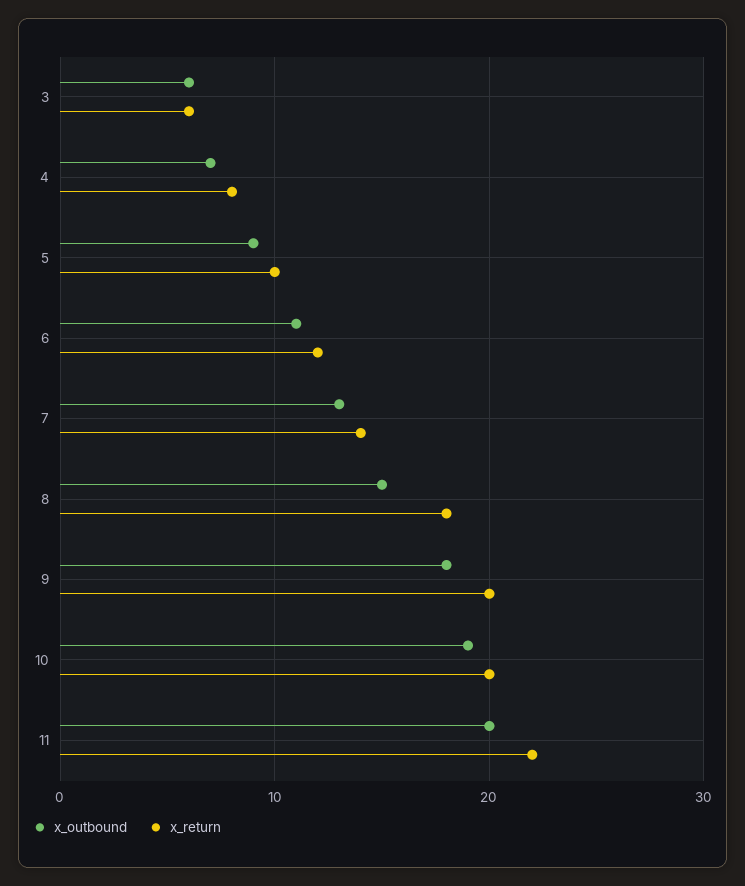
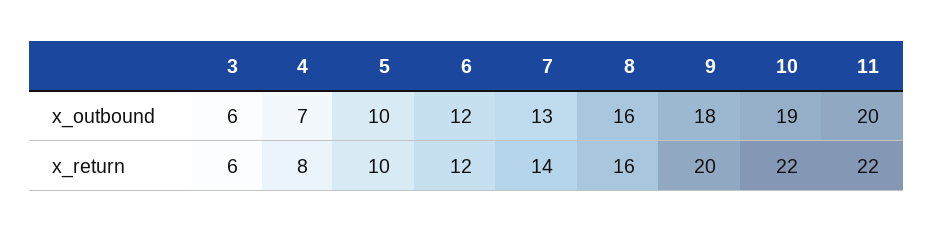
  {
    "x_outbound": {
      "3": 6,
      "4": 7,
-     "5": 9,
+     "5": 10,
-     "6": 11,
+     "6": 12,
      "7": 13,
-     "8": 15,
+     "8": 16,
      "9": 18,
      "10": 19,
      "11": 20
    },
    "x_return": {
      "3": 6,
      "4": 8,
      "5": 10,
      "6": 12,
      "7": 14,
-     "8": 18,
+     "8": 16,
      "9": 20,
-     "10": 20,
+     "10": 22,
      "11": 22
    }
  }

